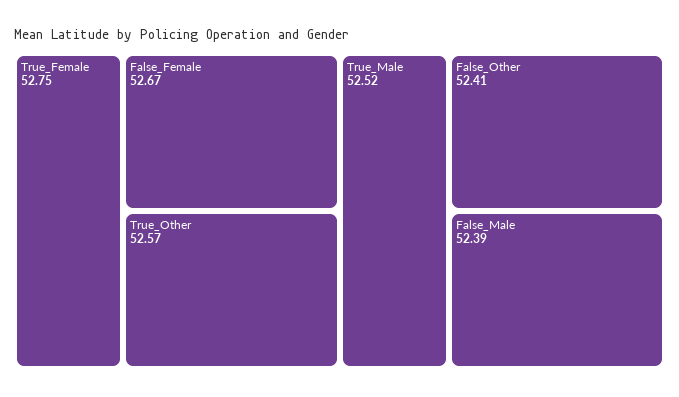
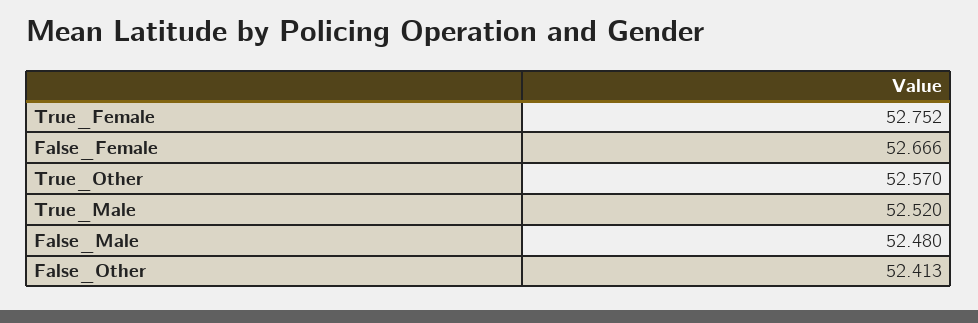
  {
    "True_Female": 52.752,
    "False_Female": 52.666,
    "True_Other": 52.57,
    "True_Male": 52.52,
    "False_Other": 52.413,
-   "False_Male": 52.39
+   "False_Male": 52.48
  }

